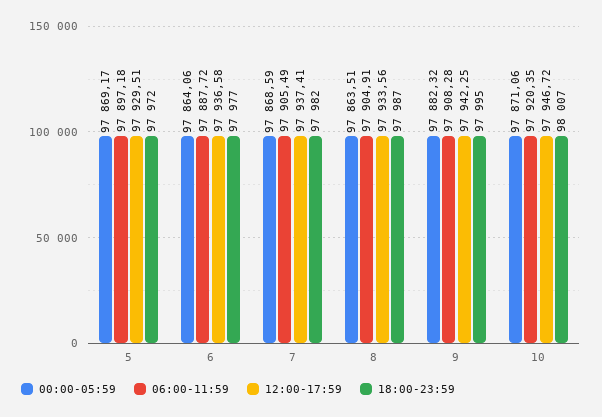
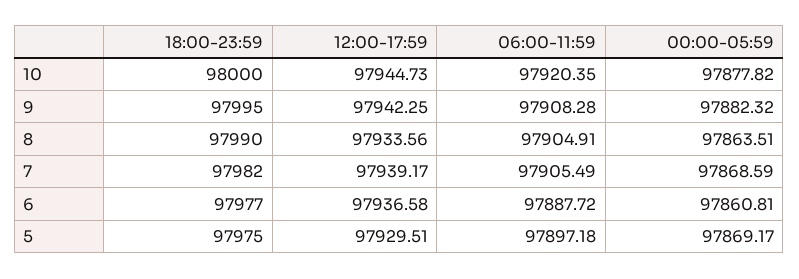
  {
    "00:00-05:59": {
      "5": 97869.17,
-     "6": 97864.06,
+     "6": 97860.81,
      "7": 97868.59,
      "8": 97863.51,
      "9": 97882.32,
-     "10": 97871.06
+     "10": 97877.82
    },
    "06:00-11:59": {
      "5": 97897.18,
      "6": 97887.72,
      "7": 97905.49,
      "8": 97904.91,
      "9": 97908.28,
      "10": 97920.35
    },
    "12:00-17:59": {
      "5": 97929.51,
      "6": 97936.58,
-     "7": 97937.41,
+     "7": 97939.17,
      "8": 97933.56,
      "9": 97942.25,
-     "10": 97946.72
+     "10": 97944.73
    },
    "18:00-23:59": {
-     "5": 97972,
+     "5": 97975,
      "6": 97977,
      "7": 97982,
-     "8": 97987,
+     "8": 97990,
      "9": 97995,
-     "10": 98007
+     "10": 98000
    }
  }

